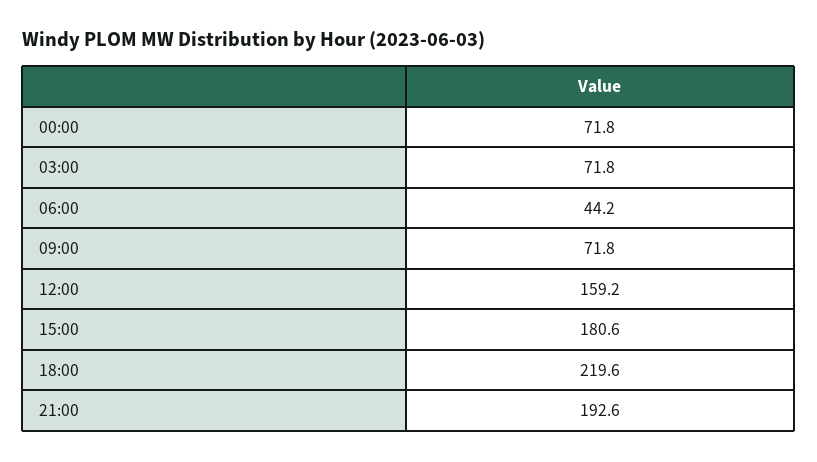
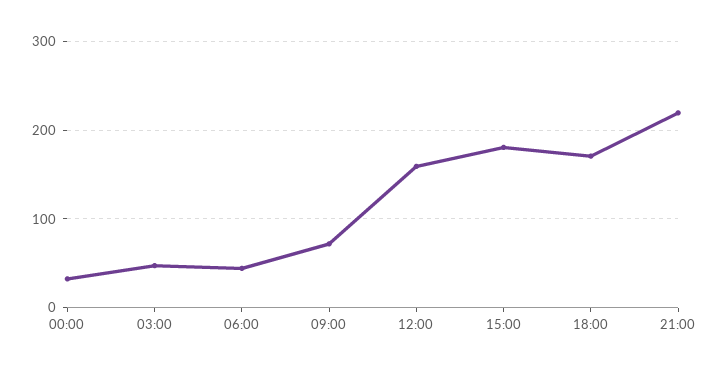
  {
-   "00:00": 71.8,
+   "00:00": 30,
-   "03:00": 71.8,
+   "03:00": 50,
    "06:00": 44.2,
    "09:00": 71.8,
    "12:00": 159.2,
    "15:00": 180.6,
-   "18:00": 219.6,
+   "18:00": 170,
-   "21:00": 192.6
+   "21:00": 220
  }

